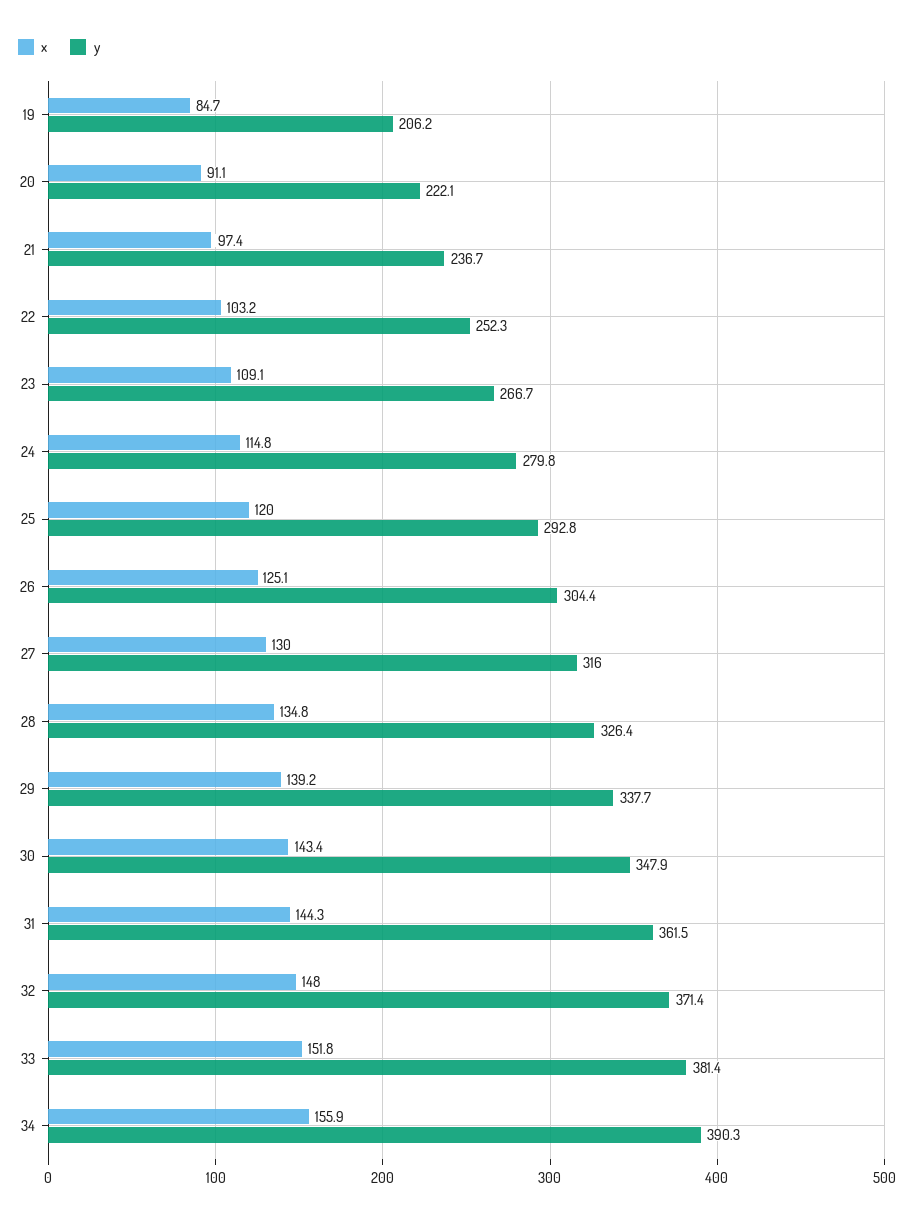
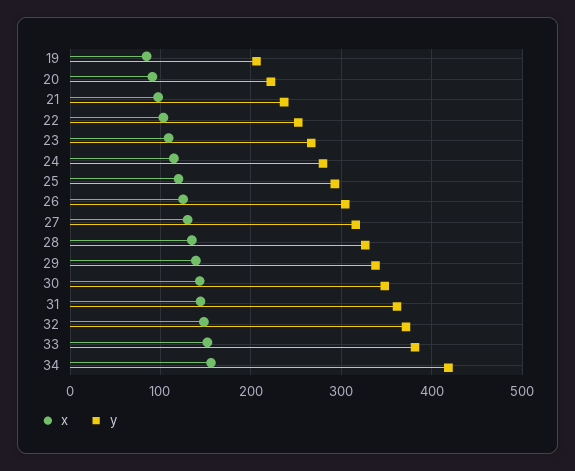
  {
    "x": {
      "19": 84.7,
      "20": 91.1,
      "21": 97.4,
      "22": 103.2,
      "23": 109.1,
      "24": 114.8,
      "25": 120,
      "26": 125.1,
      "27": 130,
      "28": 134.8,
      "29": 139.2,
      "30": 143.4,
      "31": 144.3,
      "32": 148,
      "33": 151.8,
      "34": 155.9
    },
    "y": {
      "19": 206.2,
      "20": 222.1,
      "21": 236.7,
      "22": 252.3,
      "23": 266.7,
      "24": 279.8,
      "25": 292.8,
      "26": 304.4,
      "27": 316,
      "28": 326.4,
      "29": 337.7,
      "30": 347.9,
      "31": 361.5,
      "32": 371.4,
      "33": 381.4,
-     "34": 390.3
+     "34": 420
    }
  }

